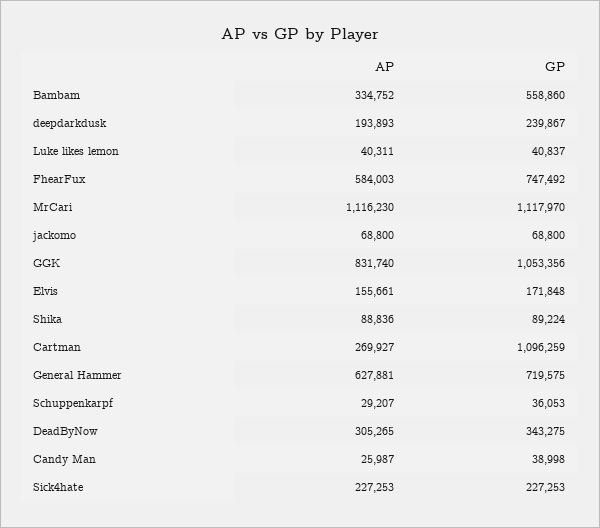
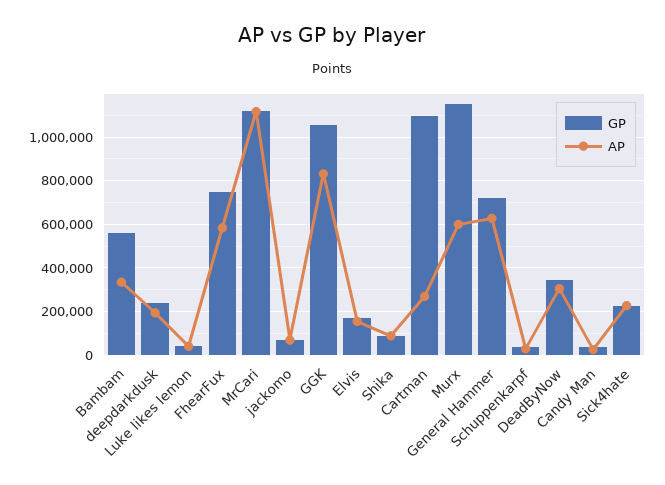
  {
    "AP": {
      "Bambam": 334752,
      "deepdarkdusk": 193893,
      "Luke likes lemon": 40311,
      "FhearFux": 584003,
      "MrCari": 1116230,
      "jackomo": 68800,
      "GGK": 831740,
      "Elvis": 155661,
      "Shika": 88836,
      "Cartman": 269927,
      "General Hammer": 627881,
      "Schuppenkarpf": 29207,
      "DeadByNow": 305265,
      "Candy Man": 25987,
-     "Sick4hate": 227253
+     "Sick4hate": 227253,
+     "Murx": 600000
    },
    "GP": {
      "Bambam": 558860,
      "deepdarkdusk": 239867,
      "Luke likes lemon": 40837,
      "FhearFux": 747492,
      "MrCari": 1117970,
      "jackomo": 68800,
      "GGK": 1053356,
      "Elvis": 171848,
      "Shika": 89224,
      "Cartman": 1096259,
      "General Hammer": 719575,
      "Schuppenkarpf": 36053,
      "DeadByNow": 343275,
      "Candy Man": 38998,
-     "Sick4hate": 227253
+     "Sick4hate": 227253,
+     "Murx": 1150000
    }
  }

